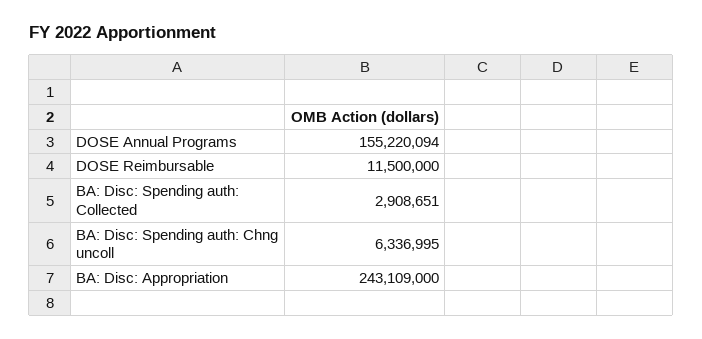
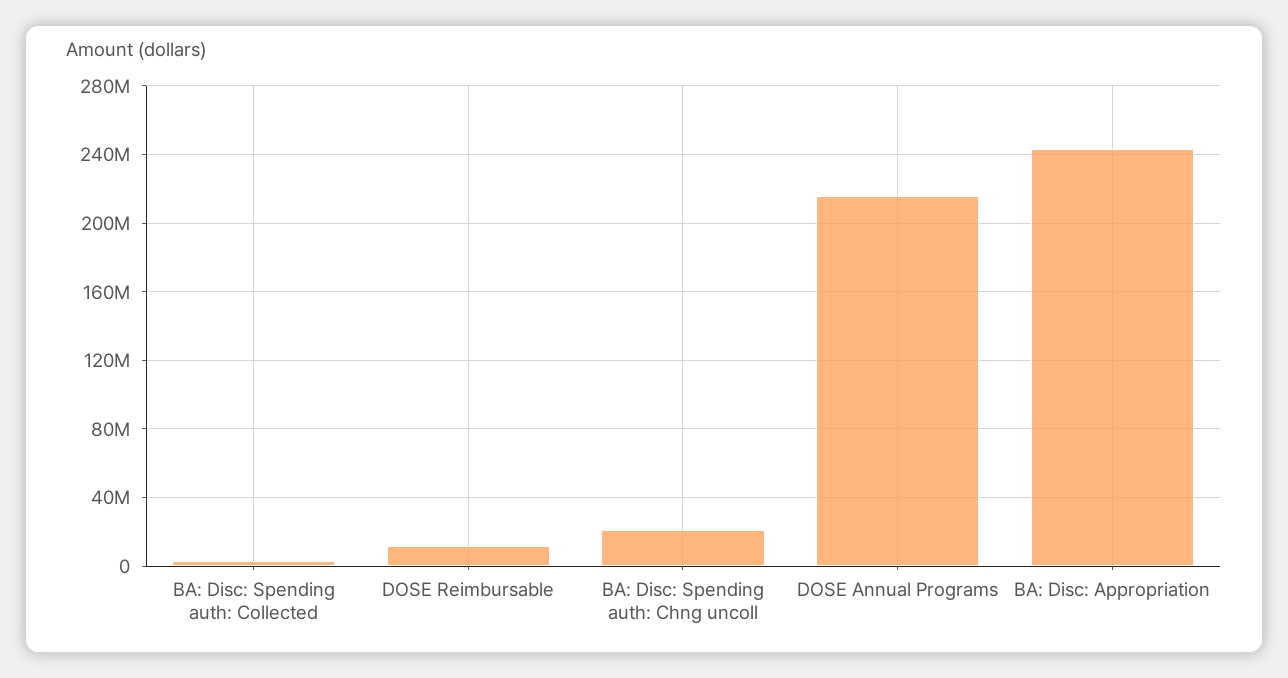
  {
-   "DOSE Annual Programs": 155220094,
+   "DOSE Annual Programs": 215000000,
    "DOSE Reimbursable": 11500000,
    "BA: Disc: Spending auth: Collected": 2908651,
-   "BA: Disc: Spending auth: Chng uncoll": 6336995,
+   "BA: Disc: Spending auth: Chng uncoll": 20000000,
    "BA: Disc: Appropriation": 243109000
  }

